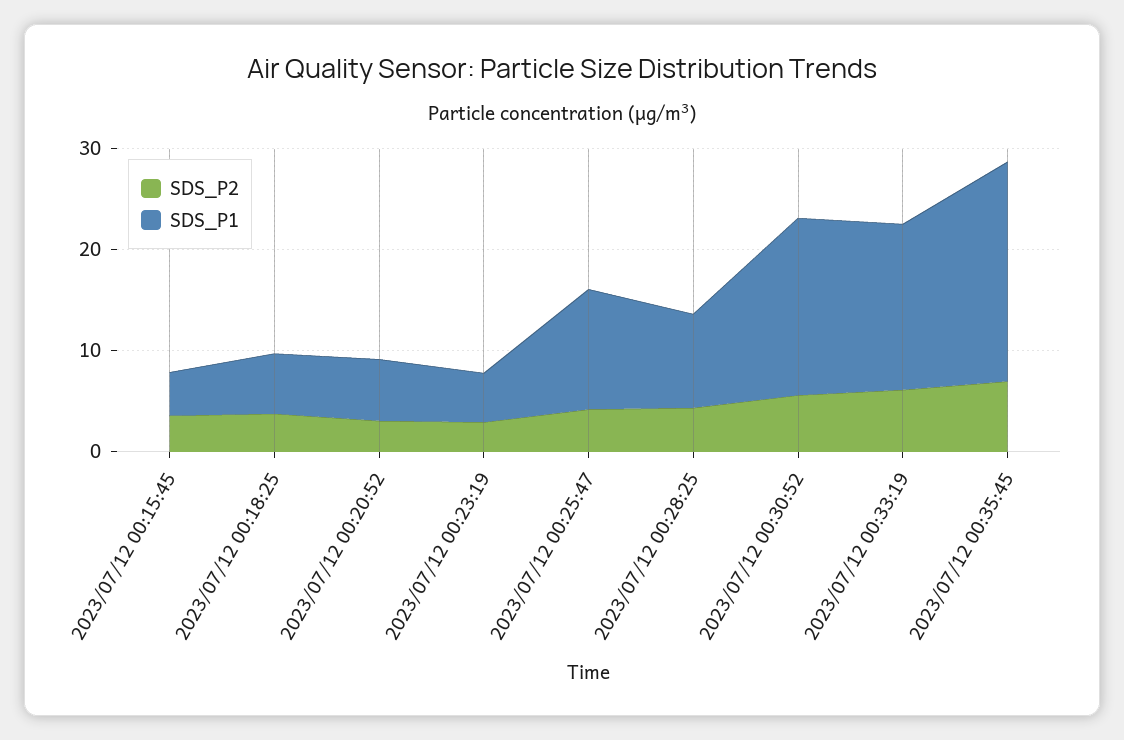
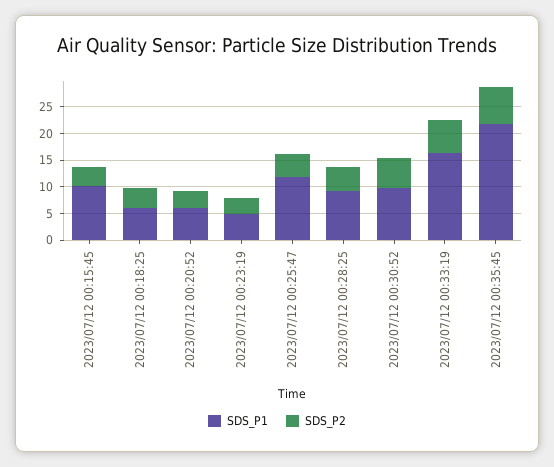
  {
    "SDS_P2": {
      "2023/07/12 00:15:45": 4,
      "2023/07/12 00:18:25": 4,
      "2023/07/12 00:20:52": 4,
      "2023/07/12 00:23:19": 2,
      "2023/07/12 00:25:47": 4,
      "2023/07/12 00:28:25": 4,
      "2023/07/12 00:30:52": 6,
      "2023/07/12 00:33:19": 6,
      "2023/07/12 00:35:45": 6
    },
    "SDS_P1": {
-     "2023/07/12 00:15:45": 4,
+     "2023/07/12 00:15:45": 10,
      "2023/07/12 00:18:25": 6,
      "2023/07/12 00:20:52": 6,
      "2023/07/12 00:23:19": 4,
      "2023/07/12 00:25:47": 12,
      "2023/07/12 00:28:25": 10,
-     "2023/07/12 00:30:52": 18,
+     "2023/07/12 00:30:52": 10,
      "2023/07/12 00:33:19": 16,
      "2023/07/12 00:35:45": 22
    }
  }

